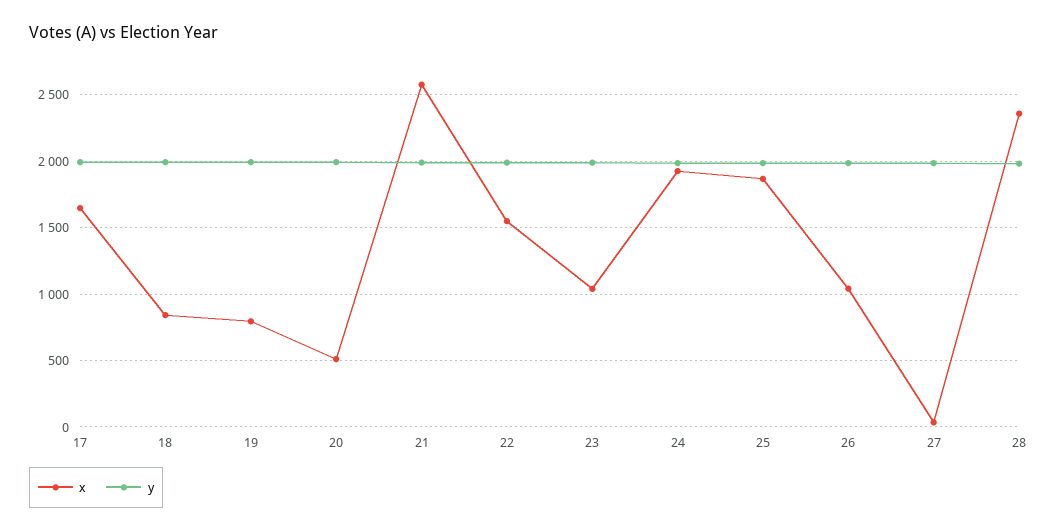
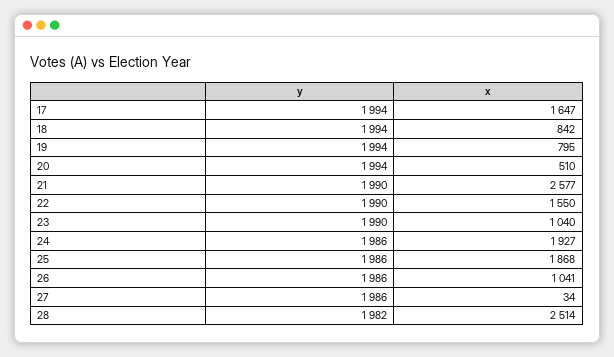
  {
    "x": {
      "17": 1647,
      "18": 842,
      "19": 795,
      "20": 510,
      "21": 2577,
      "22": 1550,
      "23": 1040,
      "24": 1927,
      "25": 1868,
      "26": 1041,
      "27": 34,
-     "28": 2350
+     "28": 2514
    },
    "y": {
      "17": 1994,
      "18": 1994,
      "19": 1994,
      "20": 1994,
      "21": 1990,
      "22": 1990,
      "23": 1990,
      "24": 1986,
      "25": 1986,
      "26": 1986,
      "27": 1986,
      "28": 1982
    }
  }

